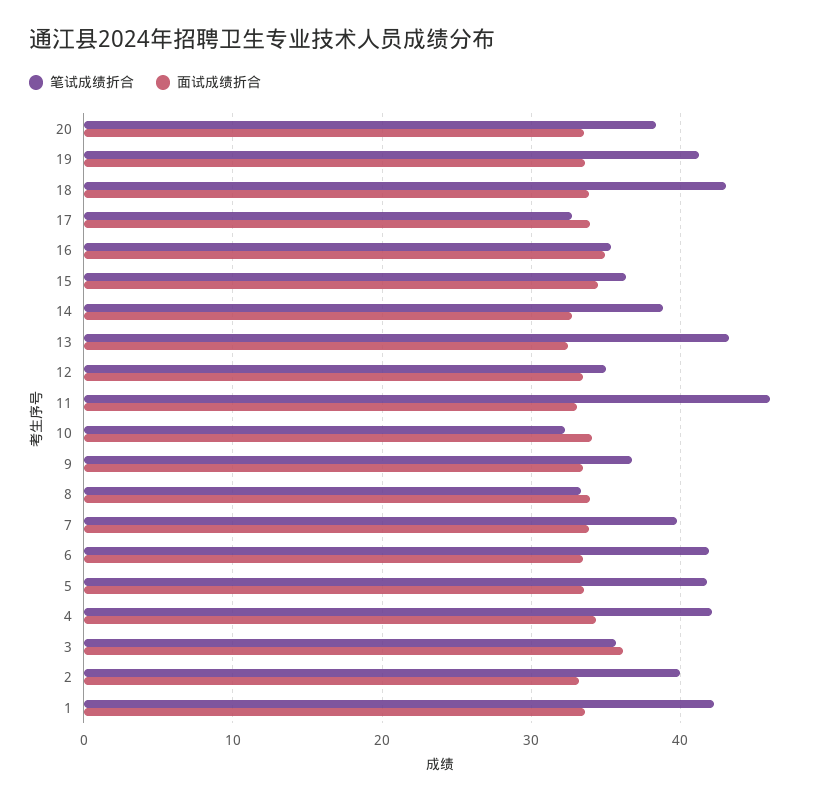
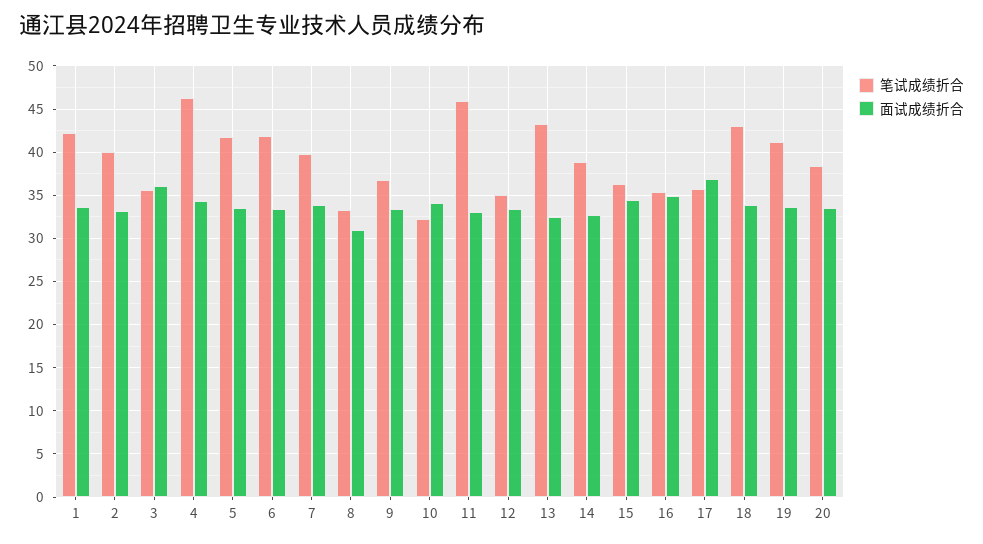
  {
    "笔试成绩折合": {
      "20": 38,
      "19": 41,
      "18": 43,
-     "17": 33,
+     "17": 36,
      "16": 35,
      "15": 36,
      "14": 39,
      "13": 43,
      "12": 35,
      "11": 46,
      "10": 32,
      "9": 37,
      "8": 33,
      "7": 40,
      "6": 42,
      "5": 42,
-     "4": 42,
+     "4": 46,
      "3": 36,
      "2": 40,
      "1": 42
    },
    "面试成绩折合": {
      "20": 34,
      "19": 34,
      "18": 34,
-     "17": 34,
+     "17": 37,
      "16": 35,
      "15": 34,
      "14": 33,
      "13": 32,
      "12": 33,
      "11": 33,
      "10": 34,
      "9": 33,
-     "8": 34,
+     "8": 31,
      "7": 34,
      "6": 33,
      "5": 34,
      "4": 34,
      "3": 36,
      "2": 33,
      "1": 34
    }
  }

